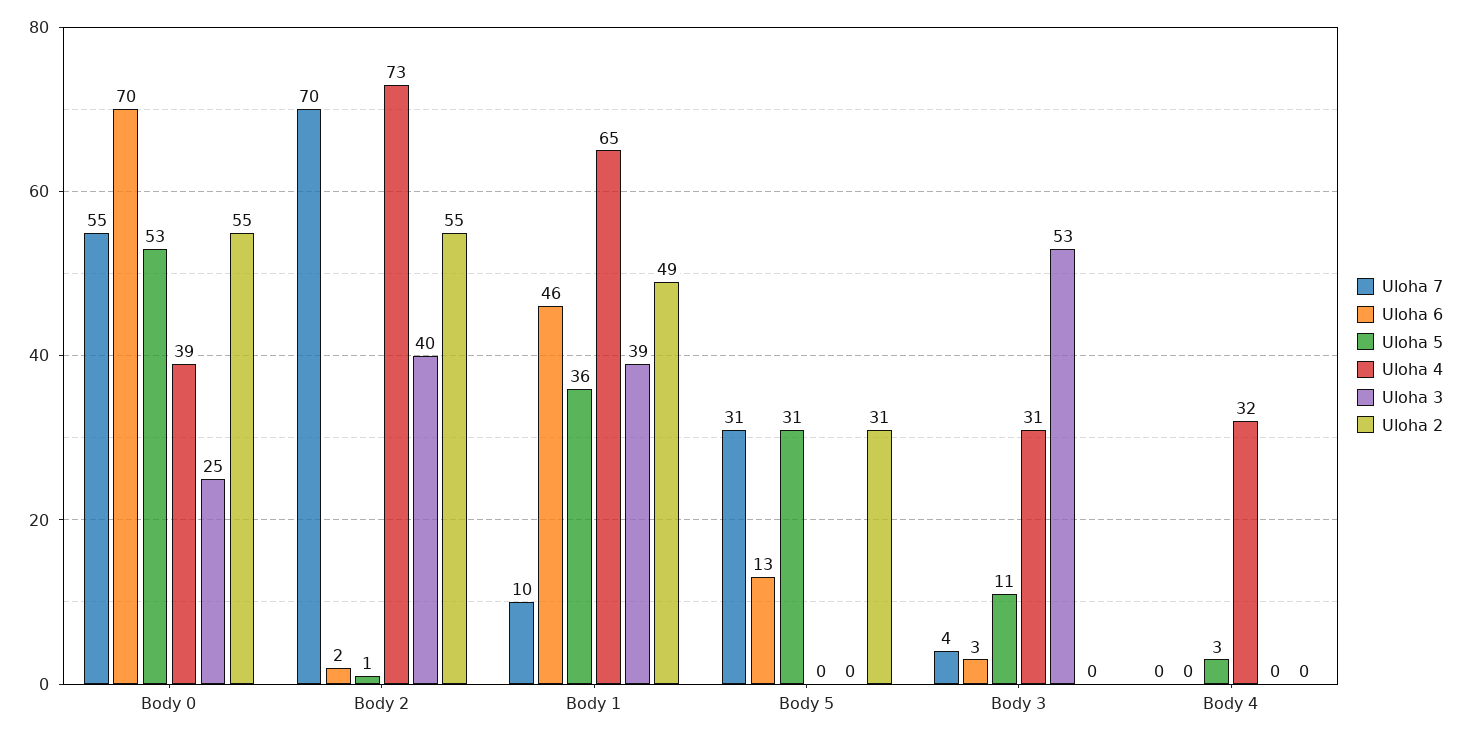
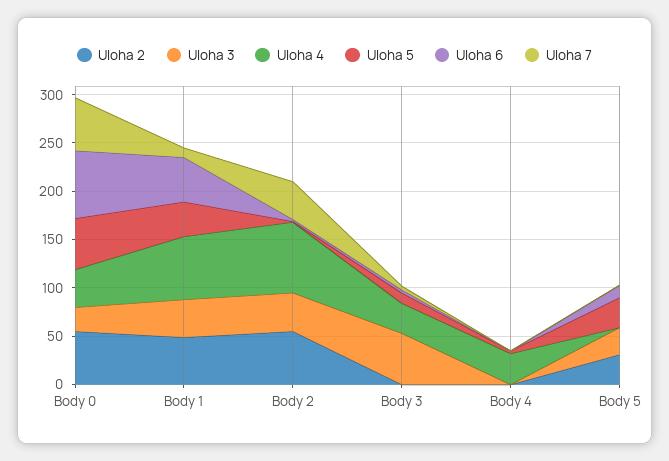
  {
    "Uloha 7": {
      "Body 0": 55,
-     "Body 2": 70,
+     "Body 2": 40,
      "Body 1": 10,
-     "Body 5": 31,
+     "Body 5": 0,
      "Body 3": 4,
      "Body 4": 0
    },
    "Uloha 6": {
      "Body 0": 70,
      "Body 2": 2,
      "Body 1": 46,
      "Body 5": 13,
      "Body 3": 3,
      "Body 4": 0
    },
    "Uloha 5": {
      "Body 0": 53,
      "Body 2": 1,
      "Body 1": 36,
      "Body 5": 31,
      "Body 3": 11,
      "Body 4": 3
    },
    "Uloha 4": {
      "Body 0": 39,
      "Body 2": 73,
      "Body 1": 65,
      "Body 5": 0,
      "Body 3": 31,
      "Body 4": 32
    },
    "Uloha 3": {
      "Body 0": 25,
      "Body 2": 40,
      "Body 1": 39,
-     "Body 5": 0,
+     "Body 5": 30,
      "Body 3": 53,
      "Body 4": 0
    },
    "Uloha 2": {
      "Body 0": 55,
      "Body 2": 55,
      "Body 1": 49,
      "Body 5": 31,
      "Body 3": 0,
      "Body 4": 0
    }
  }

